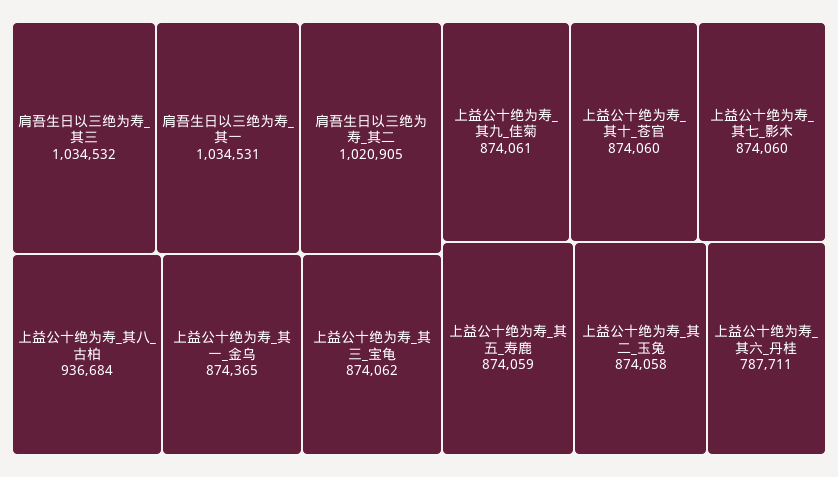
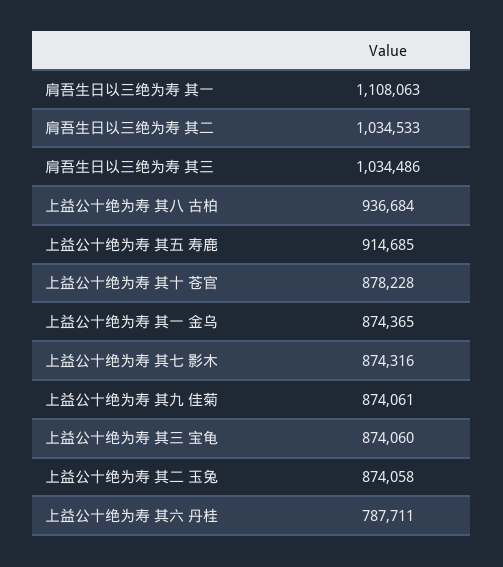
  {
-   "肩吾生日以三绝为寿_其三": 1034532,
+   "肩吾生日以三绝为寿_其三": 1034486,
-   "肩吾生日以三绝为寿_其一": 1034531,
+   "肩吾生日以三绝为寿_其一": 1108063,
-   "肩吾生日以三绝为寿_其二": 1020905,
+   "肩吾生日以三绝为寿_其二": 1034533,
    "上益公十绝为寿_其八_古柏": 936684,
    "上益公十绝为寿_其一_金乌": 874365,
-   "上益公十绝为寿_其三_宝龟": 874062,
+   "上益公十绝为寿_其三_宝龟": 874060,
    "上益公十绝为寿_其九_佳菊": 874061,
-   "上益公十绝为寿_其十_苍官": 874060,
+   "上益公十绝为寿_其十_苍官": 878228,
-   "上益公十绝为寿_其七_影木": 874060,
+   "上益公十绝为寿_其七_影木": 874316,
-   "上益公十绝为寿_其五_寿鹿": 874059,
+   "上益公十绝为寿_其五_寿鹿": 914685,
    "上益公十绝为寿_其二_玉兔": 874058,
    "上益公十绝为寿_其六_丹桂": 787711
  }

